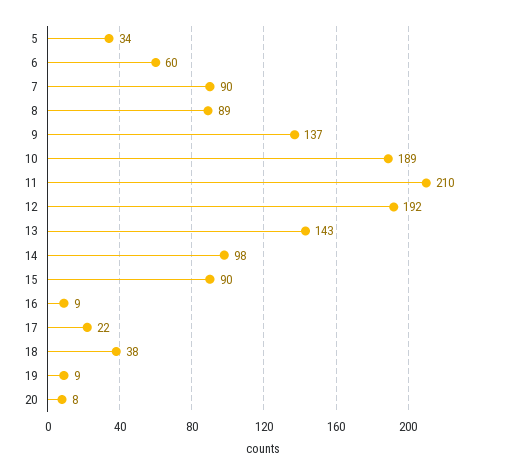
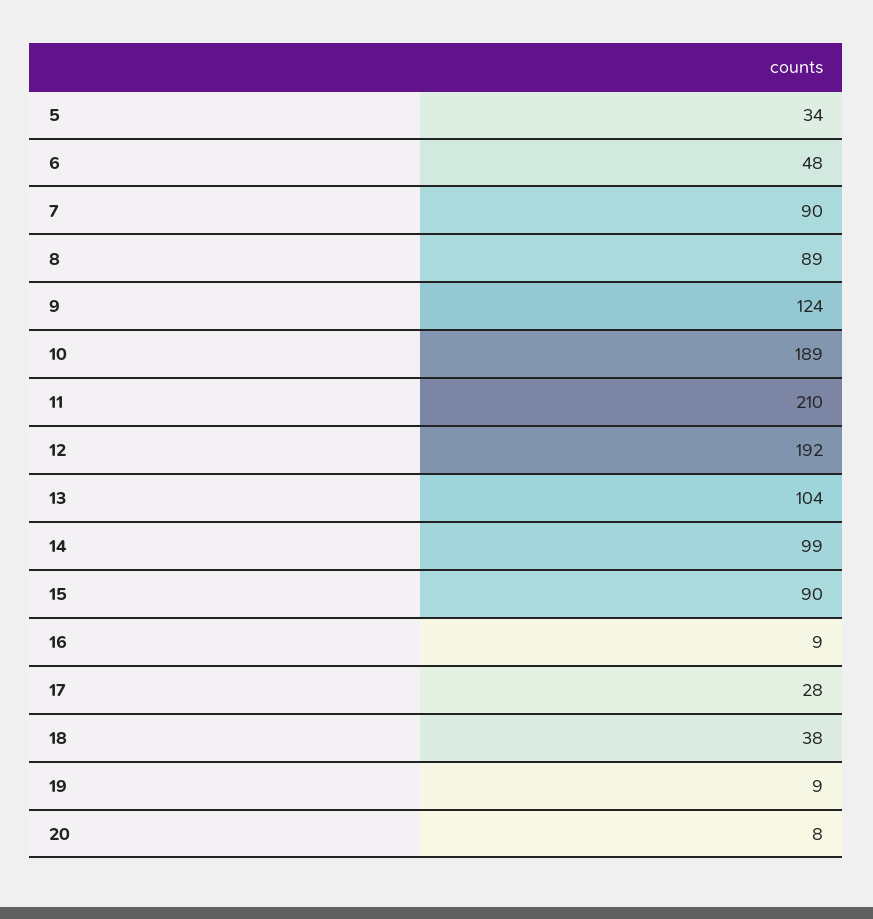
  {
    "5": 34,
-   "6": 60,
+   "6": 48,
    "7": 90,
    "8": 89,
-   "9": 137,
+   "9": 124,
    "10": 189,
    "11": 210,
    "12": 192,
-   "13": 143,
+   "13": 104,
-   "14": 98,
+   "14": 99,
    "15": 90,
    "16": 9,
-   "17": 22,
+   "17": 28,
    "18": 38,
    "19": 9,
    "20": 8
  }

